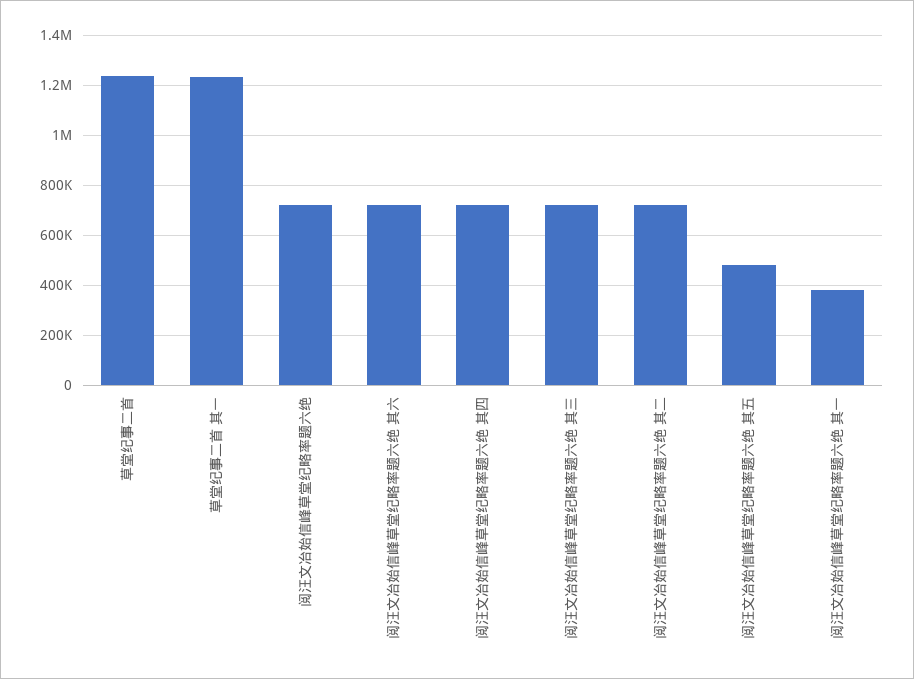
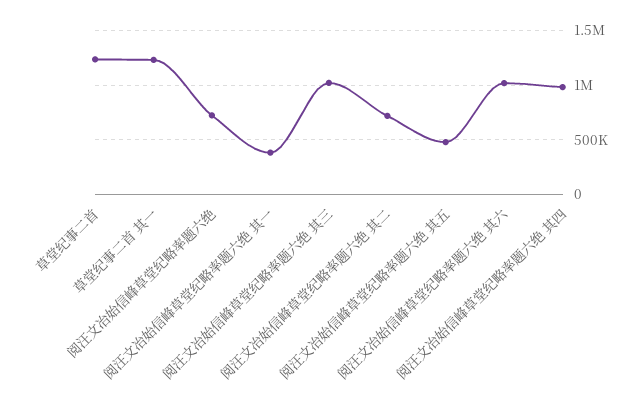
  {
    "草堂纪事二首": 1225000,
    "草堂纪事二首 其一": 1225000,
    "阅汪文冶始信峰草堂纪略率题六绝": 725000,
-   "阅汪文冶始信峰草堂纪略率题六绝 其六": 725000,
+   "阅汪文冶始信峰草堂纪略率题六绝 其六": 1000000,
-   "阅汪文冶始信峰草堂纪略率题六绝 其四": 725000,
+   "阅汪文冶始信峰草堂纪略率题六绝 其四": 1000000,
-   "阅汪文冶始信峰草堂纪略率题六绝 其三": 725000,
+   "阅汪文冶始信峰草堂纪略率题六绝 其三": 1000000,
    "阅汪文冶始信峰草堂纪略率题六绝 其二": 725000,
    "阅汪文冶始信峰草堂纪略率题六绝 其五": 475000,
    "阅汪文冶始信峰草堂纪略率题六绝 其一": 375000
  }

